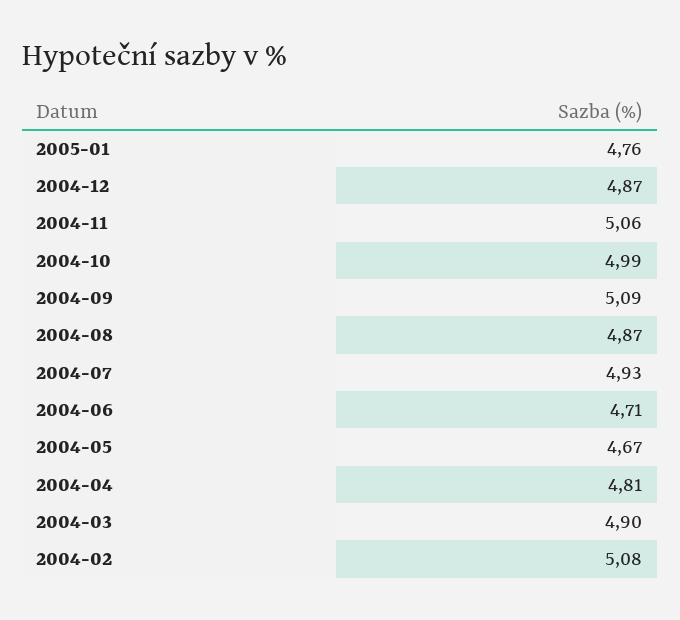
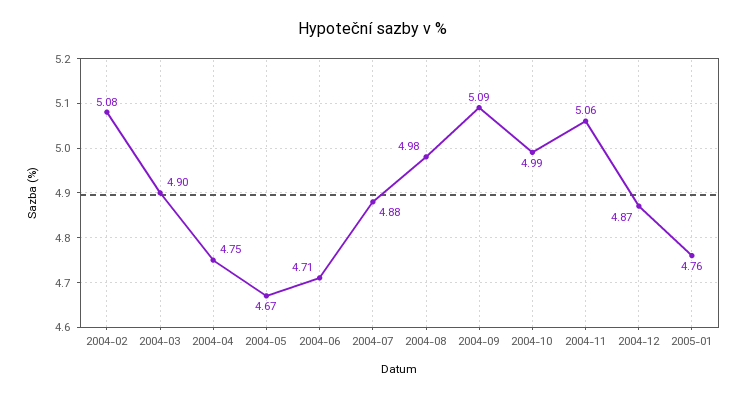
  {
    "2005-01": 4.76,
    "2004-12": 4.87,
    "2004-11": 5.06,
    "2004-10": 4.99,
    "2004-09": 5.09,
-   "2004-08": 4.87,
+   "2004-08": 4.98,
-   "2004-07": 4.93,
+   "2004-07": 4.88,
    "2004-06": 4.71,
    "2004-05": 4.67,
-   "2004-04": 4.81,
+   "2004-04": 4.75,
    "2004-03": 4.9,
    "2004-02": 5.08
  }

